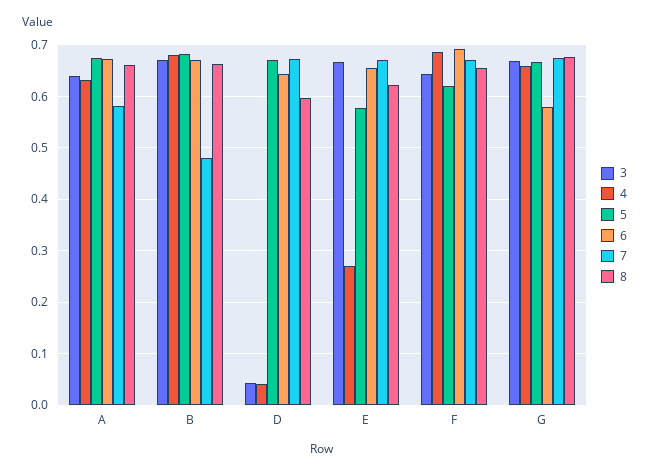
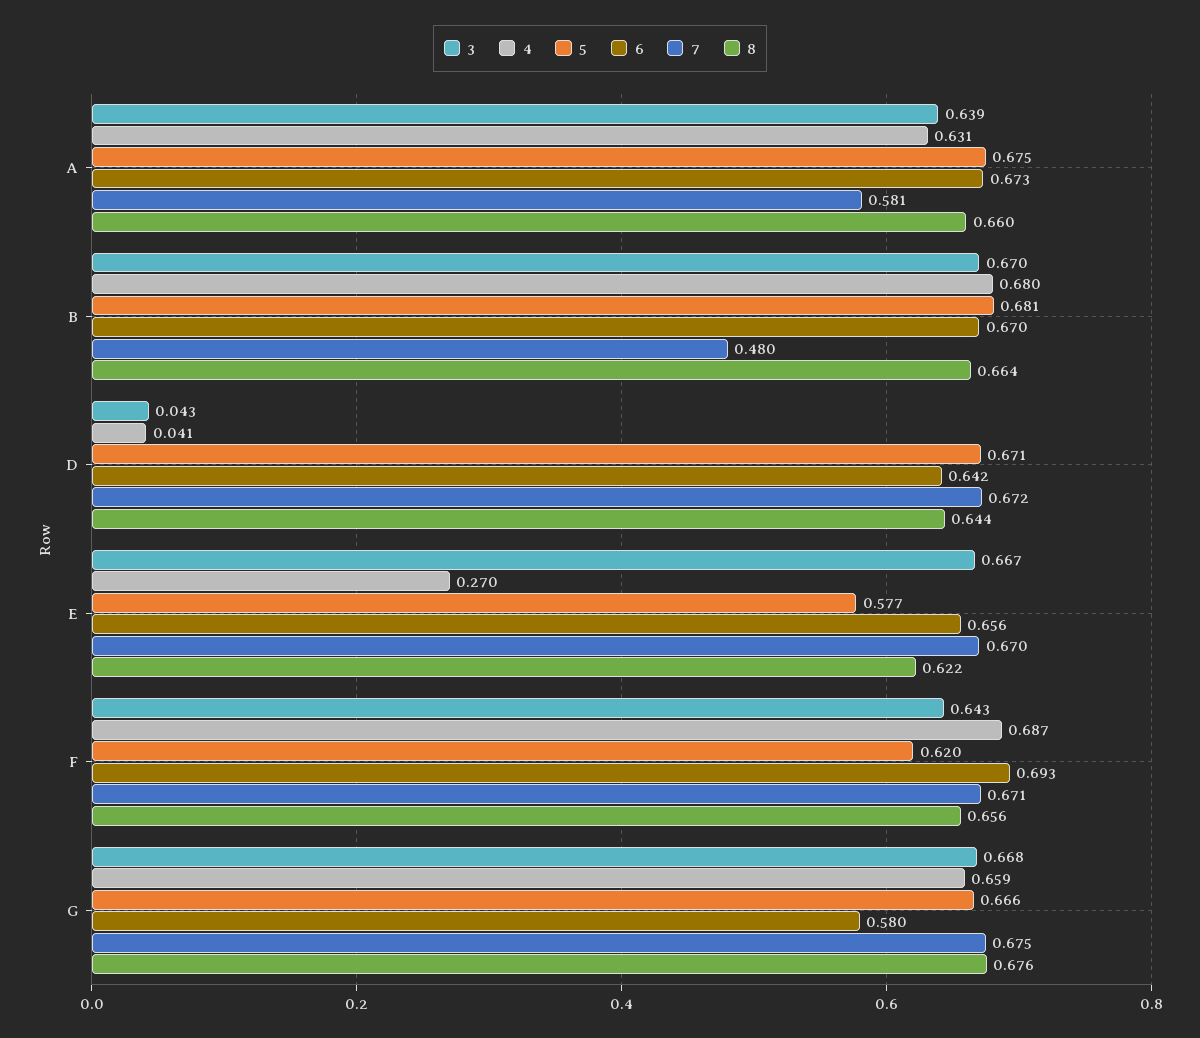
  {
    "3": {
      "A": 0.639,
      "B": 0.67,
      "D": 0.043,
      "E": 0.667,
      "F": 0.643,
      "G": 0.668
    },
    "4": {
      "A": 0.631,
      "B": 0.68,
      "D": 0.041,
      "E": 0.27,
      "F": 0.687,
      "G": 0.659
    },
    "5": {
      "A": 0.675,
      "B": 0.681,
      "D": 0.671,
      "E": 0.577,
      "F": 0.62,
      "G": 0.666
    },
    "6": {
      "A": 0.673,
      "B": 0.67,
      "D": 0.642,
      "E": 0.656,
      "F": 0.693,
      "G": 0.58
    },
    "7": {
      "A": 0.581,
      "B": 0.48,
      "D": 0.672,
      "E": 0.67,
      "F": 0.671,
      "G": 0.675
    },
    "8": {
      "A": 0.66,
      "B": 0.664,
-     "D": 0.6,
+     "D": 0.644,
      "E": 0.622,
      "F": 0.656,
      "G": 0.676
    }
  }

